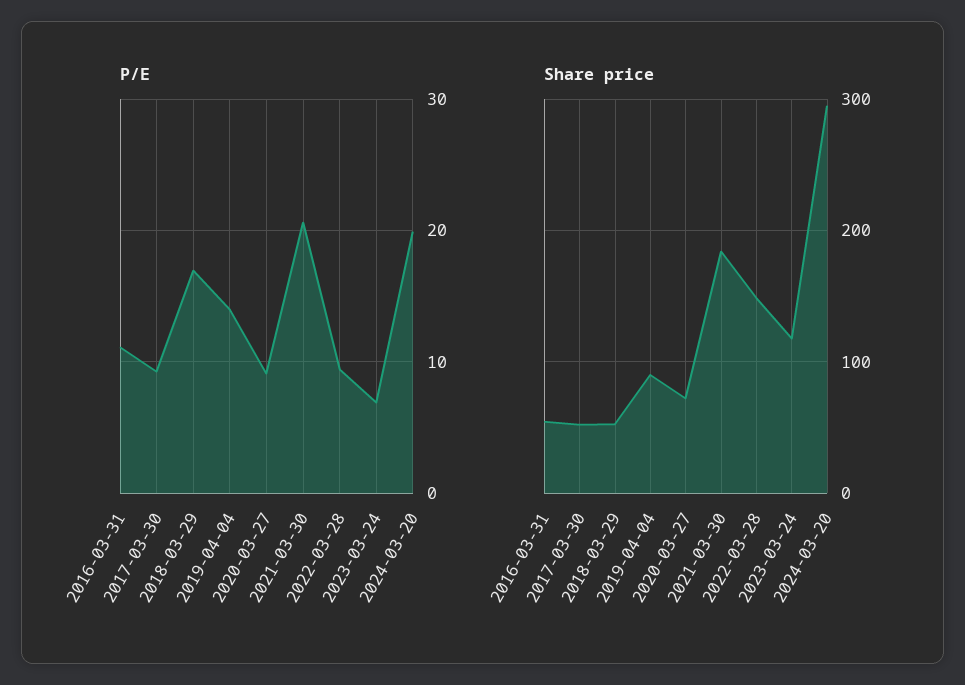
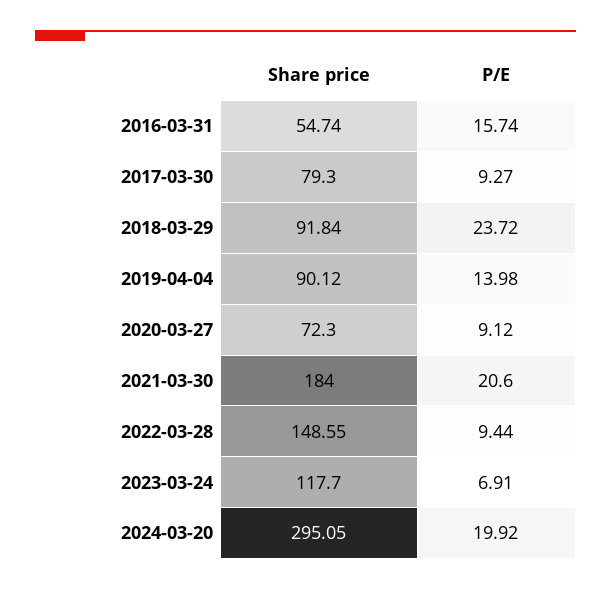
  {
    "P/E": {
-     "2016-03-31": 11,
+     "2016-03-31": 15.74,
      "2017-03-30": 9.27,
-     "2018-03-29": 17,
+     "2018-03-29": 23.72,
      "2019-04-04": 13.98,
      "2020-03-27": 9.12,
      "2021-03-30": 20.6,
      "2022-03-28": 9.44,
      "2023-03-24": 6.91,
      "2024-03-20": 19.92
    },
    "Share price": {
      "2016-03-31": 54.74,
-     "2017-03-30": 50,
+     "2017-03-30": 79.3,
-     "2018-03-29": 50,
+     "2018-03-29": 91.84,
      "2019-04-04": 90.12,
      "2020-03-27": 72.3,
      "2021-03-30": 184,
      "2022-03-28": 148.55,
      "2023-03-24": 117.7,
      "2024-03-20": 295.05
    }
  }

